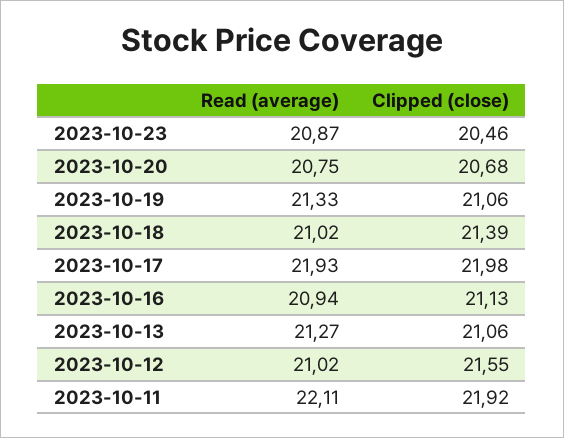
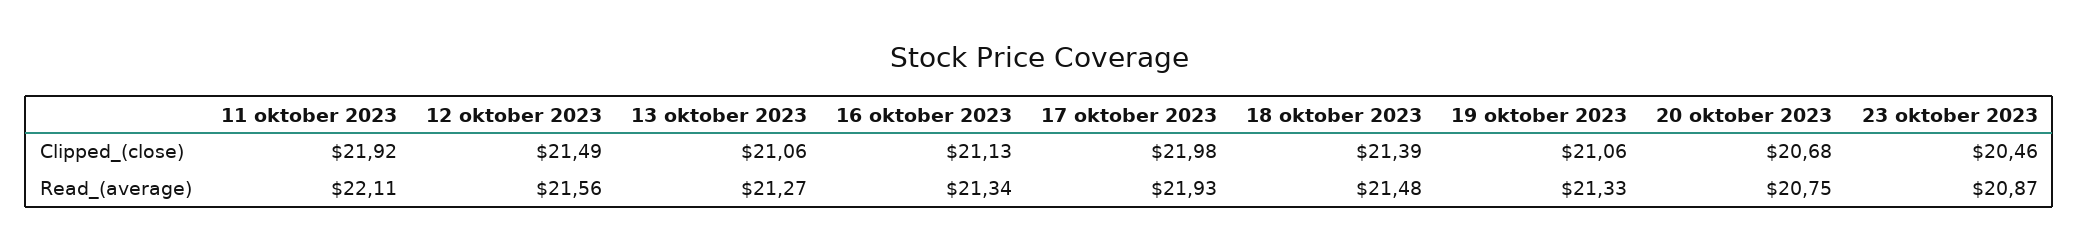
  {
    "Read (average)": {
      "2023-10-23": 20.87,
      "2023-10-20": 20.75,
      "2023-10-19": 21.33,
-     "2023-10-18": 21.02,
+     "2023-10-18": 21.48,
      "2023-10-17": 21.93,
-     "2023-10-16": 20.94,
+     "2023-10-16": 21.34,
      "2023-10-13": 21.27,
-     "2023-10-12": 21.02,
+     "2023-10-12": 21.56,
      "2023-10-11": 22.11
    },
    "Clipped (close)": {
      "2023-10-23": 20.46,
      "2023-10-20": 20.68,
      "2023-10-19": 21.06,
      "2023-10-18": 21.39,
      "2023-10-17": 21.98,
      "2023-10-16": 21.13,
      "2023-10-13": 21.06,
-     "2023-10-12": 21.55,
+     "2023-10-12": 21.49,
      "2023-10-11": 21.92
    }
  }

